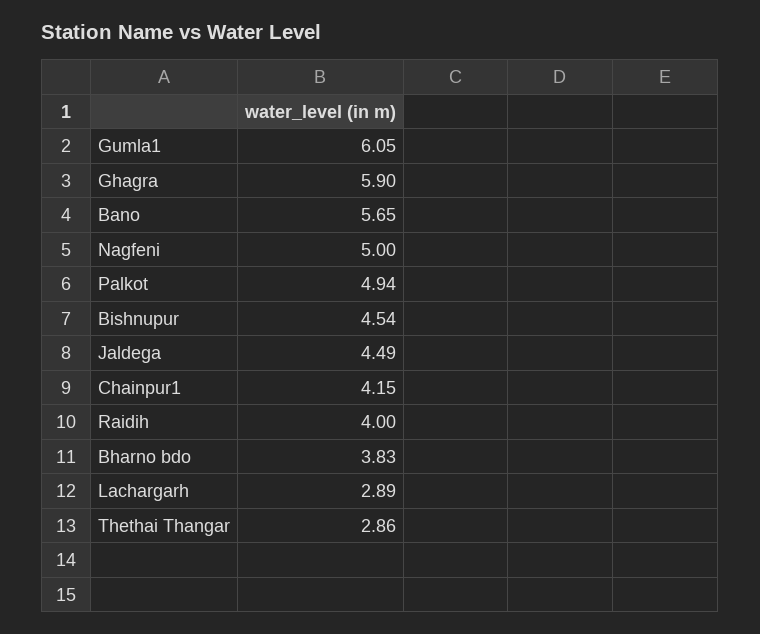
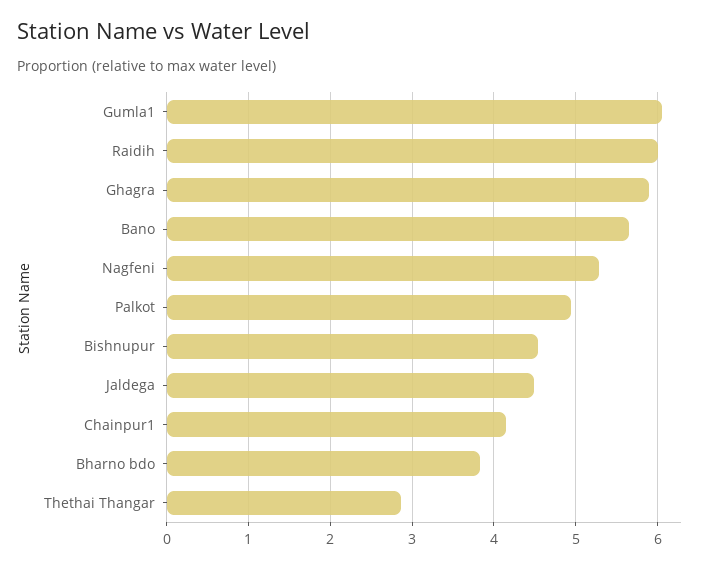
  {
    "Gumla1": 6.05,
    "Ghagra": 5.9,
    "Bano": 5.65,
-   "Nagfeni": 5,
+   "Nagfeni": 5.3,
    "Palkot": 4.94,
    "Bishnupur": 4.54,
    "Jaldega": 4.49,
    "Chainpur1": 4.15,
-   "Raidih": 4,
+   "Raidih": 6,
    "Bharno bdo": 3.83,
-   "Lachargarh": 2.89,
    "Thethai Thangar": 2.86
  }

